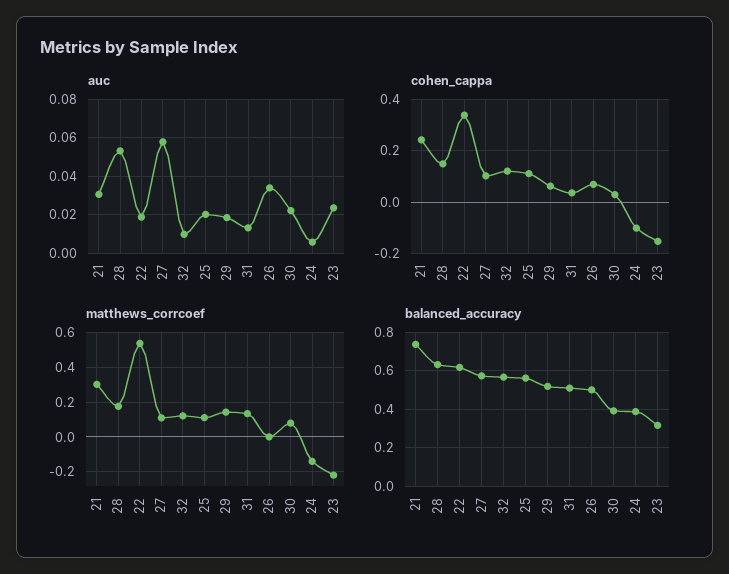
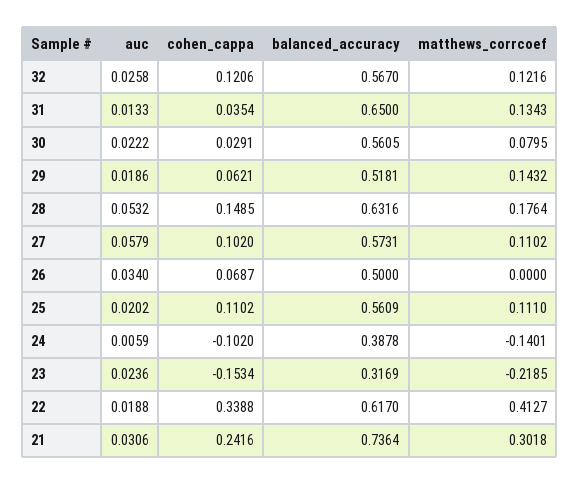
  {
    "auc": {
      "21": 0.0306,
      "28": 0.0532,
      "22": 0.0188,
      "27": 0.0579,
-     "32": 0.01,
+     "32": 0.0258,
      "25": 0.0202,
      "29": 0.0186,
      "31": 0.0133,
      "26": 0.034,
      "30": 0.0222,
      "24": 0.0059,
      "23": 0.0236
    },
    "cohen_cappa": {
      "21": 0.2416,
      "28": 0.1485,
      "22": 0.3388,
      "27": 0.102,
      "32": 0.1206,
      "25": 0.1102,
      "29": 0.0621,
      "31": 0.0354,
      "26": 0.0687,
      "30": 0.0291,
      "24": -0.102,
      "23": -0.1534
    },
    "matthews_corrcoef": {
      "21": 0.3018,
      "28": 0.1764,
-     "22": 0.55,
+     "22": 0.4127,
      "27": 0.1102,
      "32": 0.1216,
      "25": 0.111,
      "29": 0.1432,
      "31": 0.1343,
      "26": 0,
      "30": 0.0795,
      "24": -0.1401,
      "23": -0.2185
    },
    "balanced_accuracy": {
      "21": 0.7364,
      "28": 0.6316,
      "22": 0.617,
      "27": 0.5731,
      "32": 0.567,
      "25": 0.5609,
      "29": 0.5181,
-     "31": 0.5,
+     "31": 0.65,
      "26": 0.5,
-     "30": 0.4,
+     "30": 0.5605,
      "24": 0.3878,
      "23": 0.3169
    }
  }

